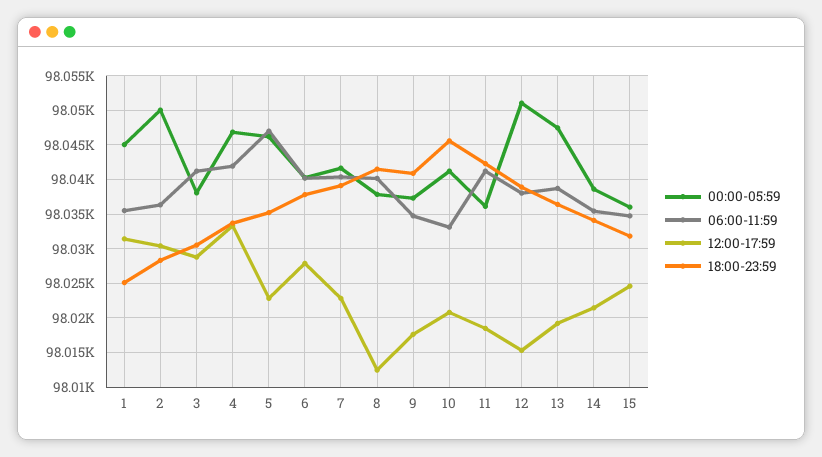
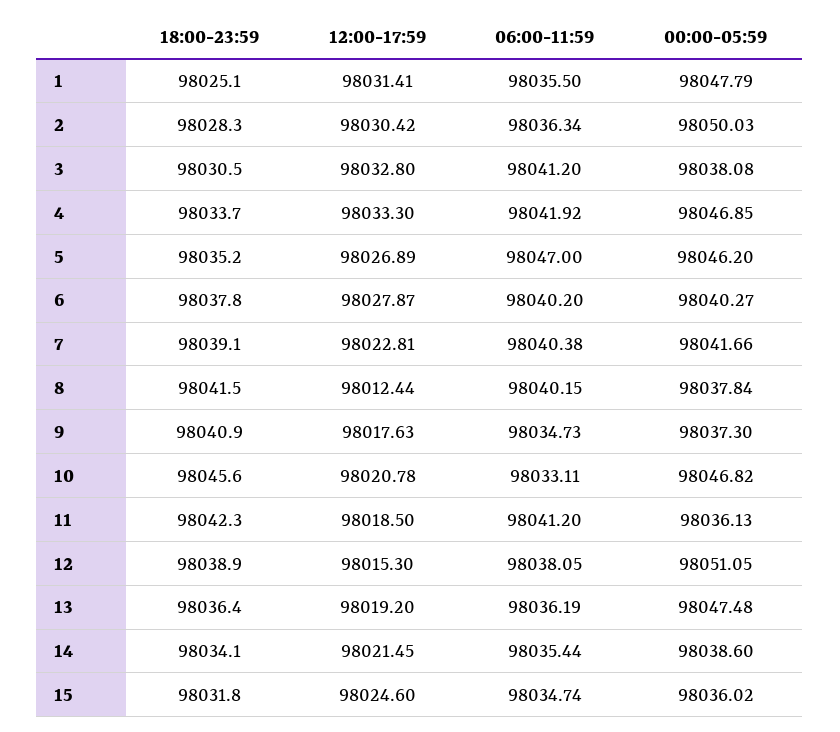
  {
    "00:00-05:59": {
-     "1": 98045,
+     "1": 98047.79,
      "2": 98050.03,
      "3": 98038.08,
      "4": 98046.85,
      "5": 98046.2,
      "6": 98040.27,
      "7": 98041.66,
      "8": 98037.84,
      "9": 98037.3,
-     "10": 98041,
+     "10": 98046.82,
      "11": 98036.13,
      "12": 98051.05,
      "13": 98047.48,
      "14": 98038.6,
      "15": 98036.02
    },
    "06:00-11:59": {
      "1": 98035.5,
      "2": 98036.34,
      "3": 98041.2,
      "4": 98041.92,
      "5": 98047,
      "6": 98040.2,
      "7": 98040.38,
      "8": 98040.15,
      "9": 98034.73,
      "10": 98033.11,
      "11": 98041.2,
      "12": 98038.05,
-     "13": 98039,
+     "13": 98036.19,
      "14": 98035.44,
      "15": 98034.74
    },
    "12:00-17:59": {
      "1": 98031.41,
      "2": 98030.42,
-     "3": 98029,
+     "3": 98032.8,
      "4": 98033.3,
-     "5": 98023,
+     "5": 98026.89,
      "6": 98027.87,
      "7": 98022.81,
      "8": 98012.44,
      "9": 98017.63,
      "10": 98020.78,
      "11": 98018.5,
      "12": 98015.3,
      "13": 98019.2,
      "14": 98021.45,
      "15": 98024.6
    },
    "18:00-23:59": {
      "1": 98025.1,
      "2": 98028.3,
      "3": 98030.5,
      "4": 98033.7,
      "5": 98035.2,
      "6": 98037.8,
      "7": 98039.1,
      "8": 98041.5,
      "9": 98040.9,
      "10": 98045.6,
      "11": 98042.3,
      "12": 98038.9,
      "13": 98036.4,
      "14": 98034.1,
      "15": 98031.8
    }
  }

